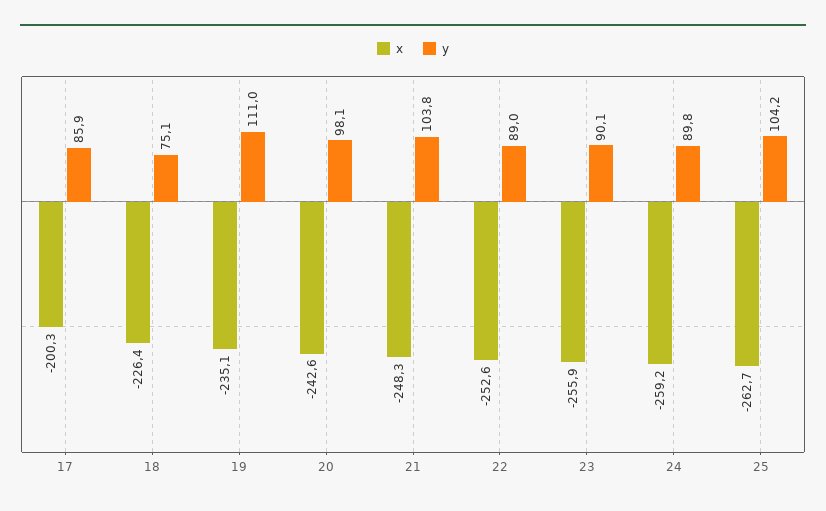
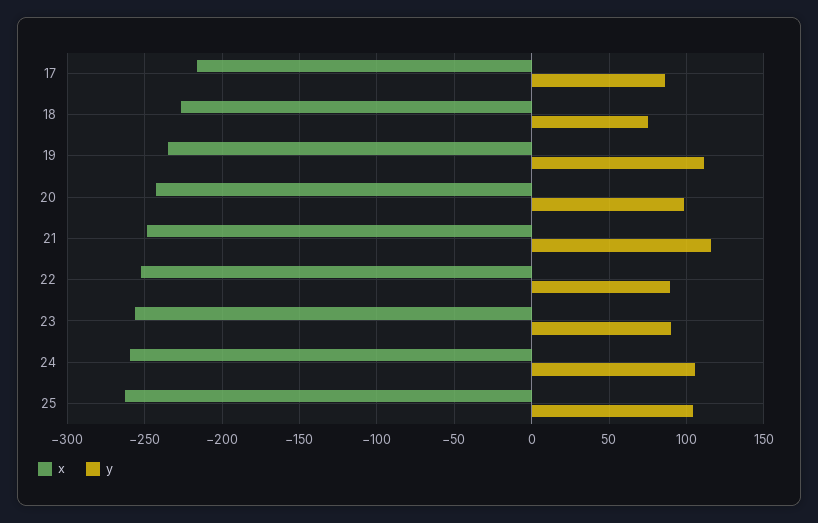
  {
    "x": {
-     "17": -200.3,
+     "17": -215,
      "18": -226.4,
      "19": -235.1,
      "20": -242.6,
      "21": -248.3,
      "22": -252.6,
      "23": -255.9,
      "24": -259.2,
      "25": -262.7
    },
    "y": {
      "17": 85.9,
      "18": 75.1,
      "19": 111,
      "20": 98.1,
-     "21": 103.8,
+     "21": 115,
      "22": 89,
      "23": 90.1,
-     "24": 89.8,
+     "24": 105,
      "25": 104.2
    }
  }

